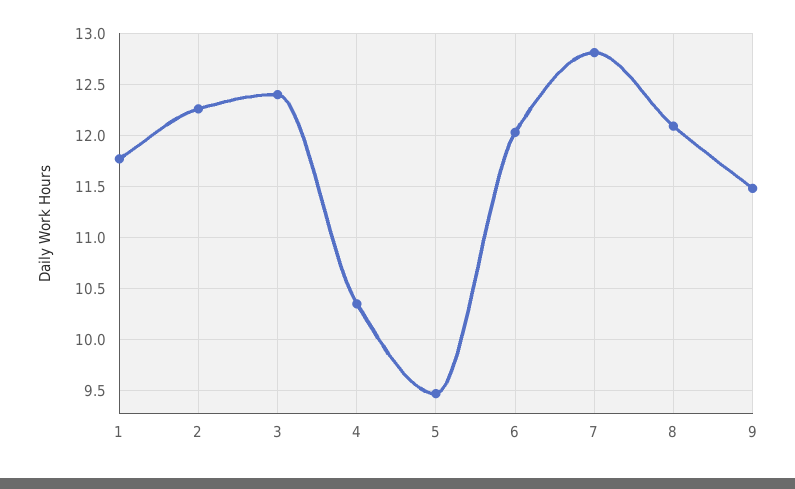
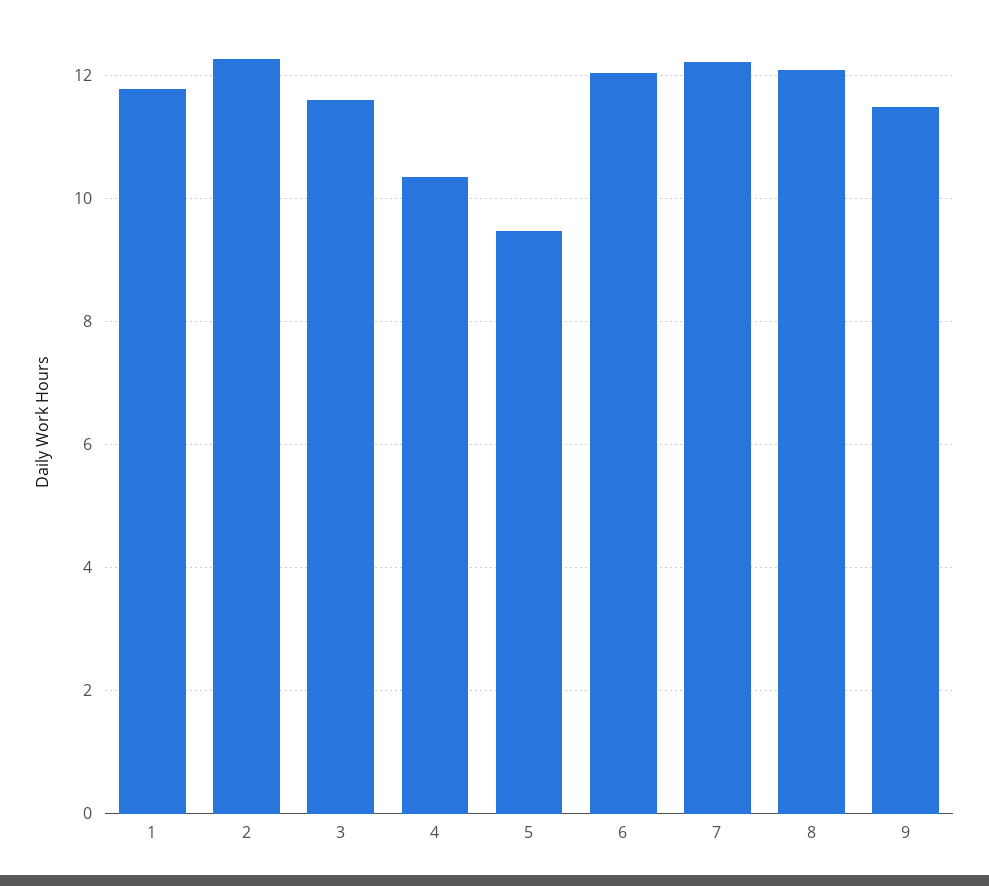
  {
    "1": 11.8,
    "2": 12.3,
-   "3": 12.4,
+   "3": 11.6,
    "4": 10.4,
    "5": 9.5,
    "6": 12,
-   "7": 12.8,
+   "7": 12.2,
    "8": 12.1,
    "9": 11.5
  }

